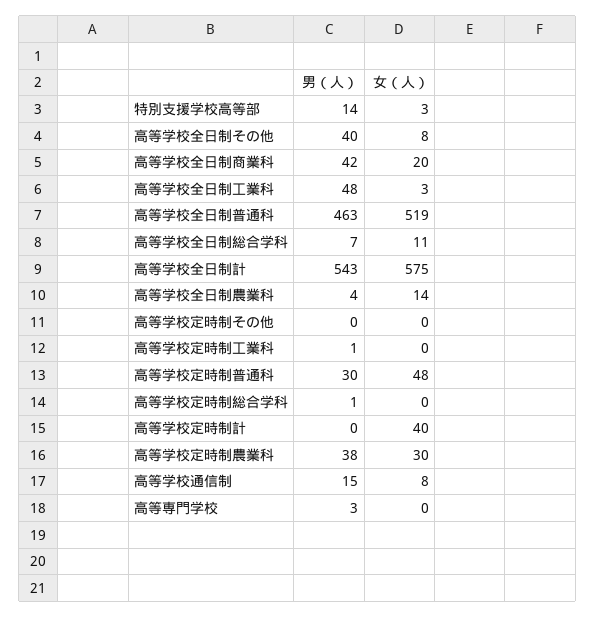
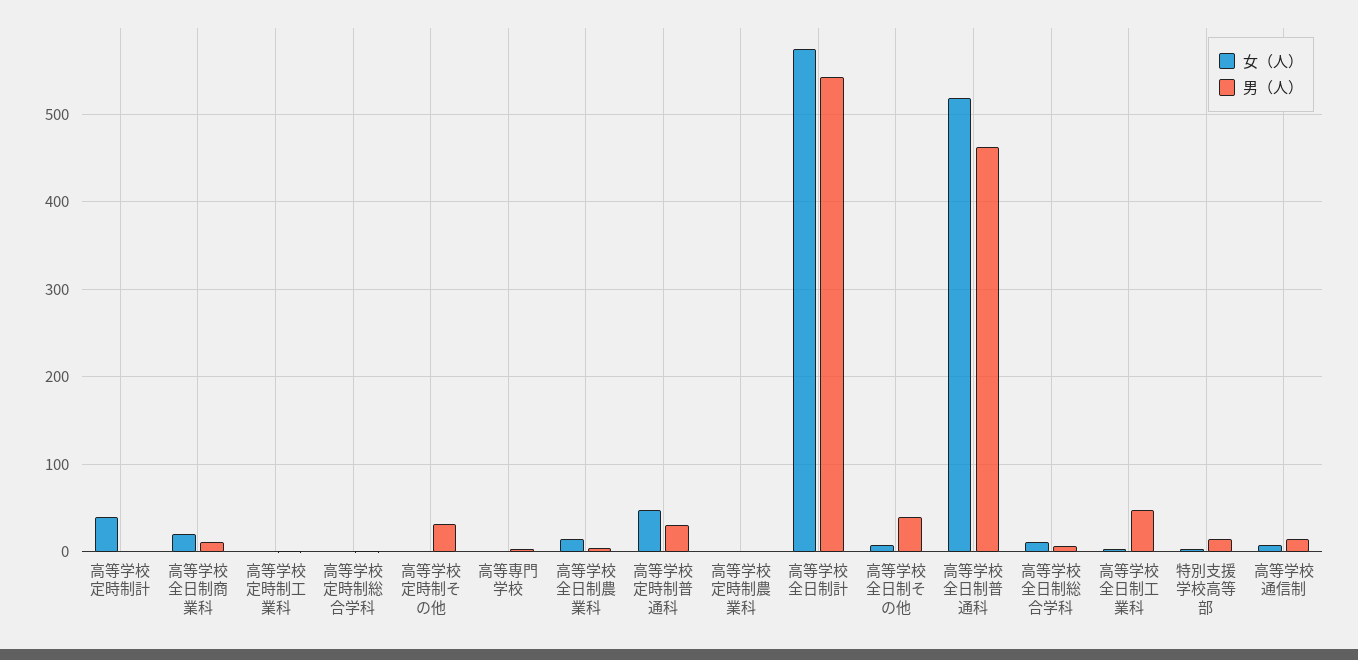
  {
    "男（人）": {
      "特別支援学校高等部": 14,
      "高等学校全日制その他": 40,
-     "高等学校全日制商業科": 42,
+     "高等学校全日制商業科": 10,
      "高等学校全日制工業科": 48,
      "高等学校全日制普通科": 463,
      "高等学校全日制総合学科": 7,
      "高等学校全日制計": 543,
      "高等学校全日制農業科": 4,
-     "高等学校定時制その他": 0,
+     "高等学校定時制その他": 30,
      "高等学校定時制工業科": 1,
      "高等学校定時制普通科": 30,
      "高等学校定時制総合学科": 1,
      "高等学校定時制計": 0,
-     "高等学校定時制農業科": 38,
+     "高等学校定時制農業科": 0,
      "高等学校通信制": 15,
      "高等専門学校": 3
    },
    "女（人）": {
      "特別支援学校高等部": 3,
      "高等学校全日制その他": 8,
      "高等学校全日制商業科": 20,
      "高等学校全日制工業科": 3,
      "高等学校全日制普通科": 519,
      "高等学校全日制総合学科": 11,
      "高等学校全日制計": 575,
      "高等学校全日制農業科": 14,
      "高等学校定時制その他": 0,
      "高等学校定時制工業科": 0,
      "高等学校定時制普通科": 48,
      "高等学校定時制総合学科": 0,
      "高等学校定時制計": 40,
-     "高等学校定時制農業科": 30,
+     "高等学校定時制農業科": 0,
      "高等学校通信制": 8,
      "高等専門学校": 0
    }
  }

